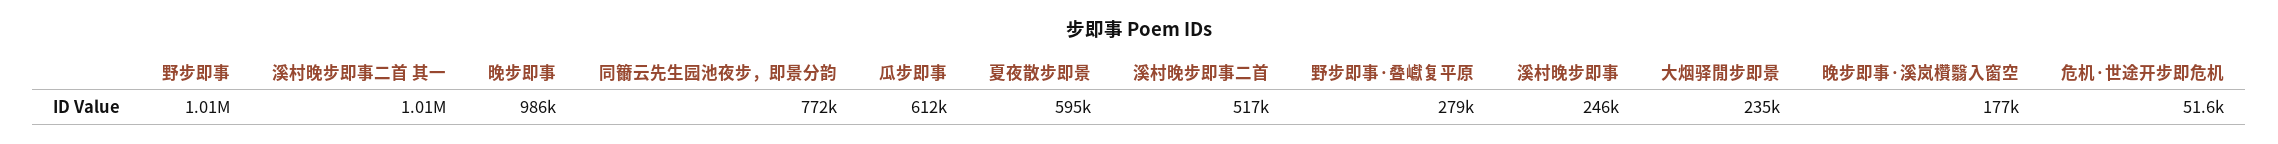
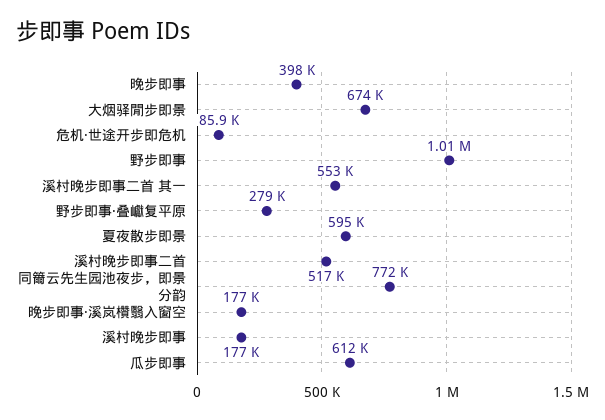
  {
    "野步即事": 1010000,
-   "溪村晚步即事二首 其一": 1010000,
+   "溪村晚步即事二首 其一": 553000,
-   "晚步即事": 986000,
+   "晚步即事": 398000,
    "同籋云先生园池夜步，即景分韵": 772000,
    "瓜步即事": 612000,
    "夏夜散步即景": 595000,
    "溪村晚步即事二首": 517000,
    "野步即事·叠巘复平原": 279000,
-   "溪村晚步即事": 246000,
+   "溪村晚步即事": 177000,
-   "大烟驿閒步即景": 235000,
+   "大烟驿閒步即景": 674000,
    "晚步即事·溪岚欑翳入窗空": 177000,
-   "危机·世途开步即危机": 51600
+   "危机·世途开步即危机": 85900
  }

